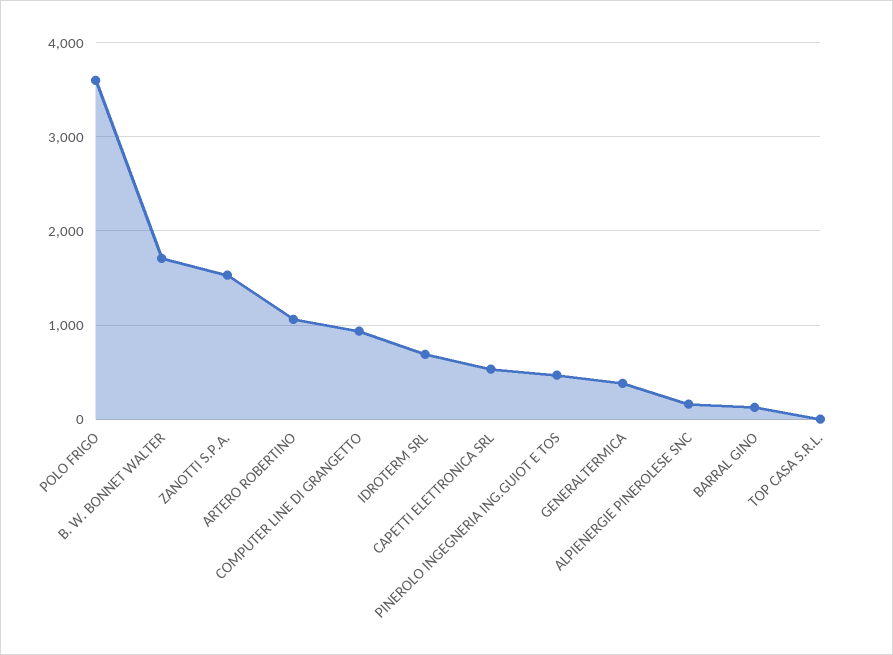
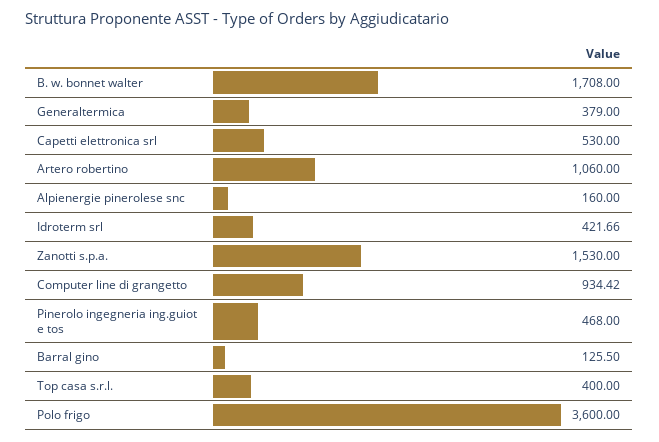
  {
    "POLO FRIGO": 3600,
    "B. W. BONNET WALTER": 1708,
    "ZANOTTI S.P.A.": 1530,
    "ARTERO ROBERTINO": 1060,
    "COMPUTER LINE DI GRANGETTO": 934.42,
-   "IDROTERM SRL": 700,
+   "IDROTERM SRL": 421.66,
    "CAPETTI ELETTRONICA SRL": 530,
    "PINEROLO INGEGNERIA ING.GUIOT E TOS": 468,
    "GENERALTERMICA": 379,
    "ALPIENERGIE PINEROLESE SNC": 160,
    "BARRAL GINO": 125.5,
-   "TOP CASA S.R.L.": 0
+   "TOP CASA S.R.L.": 400
  }

